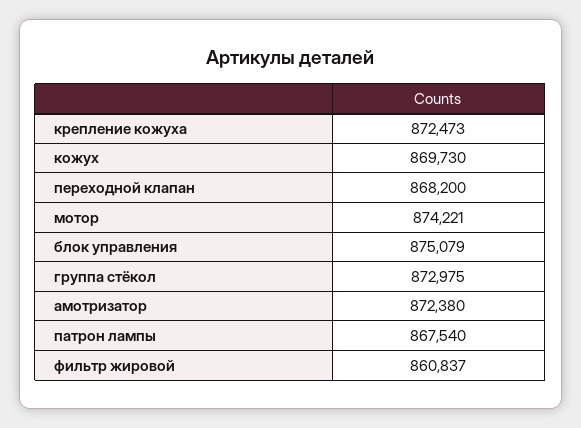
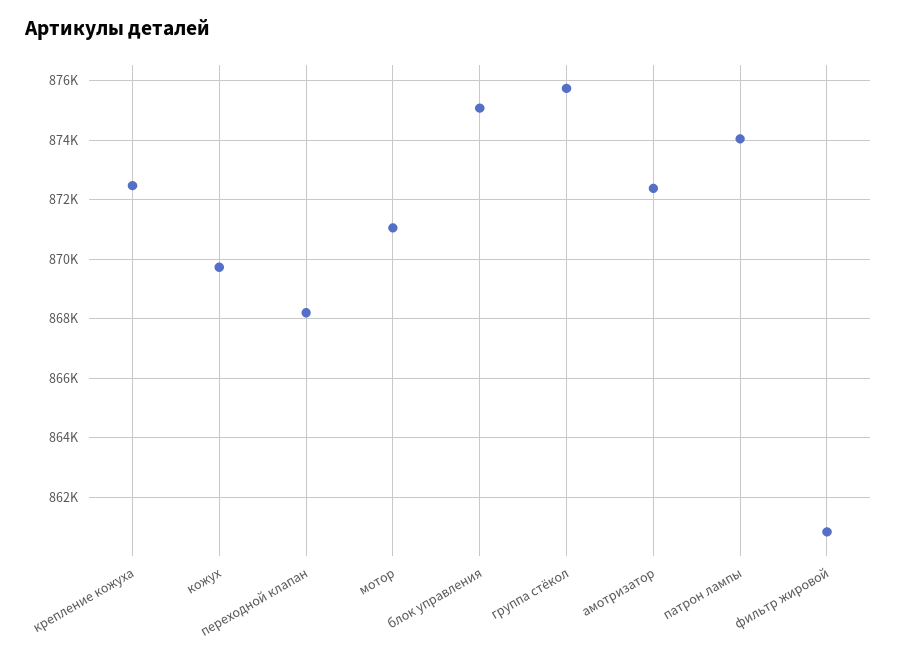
  {
    "крепление кожуха": 872473,
    "кожух": 869730,
    "переходной клапан": 868200,
-   "мотор": 874221,
+   "мотор": 871000,
    "блок управления": 875079,
-   "группа стёкол": 872975,
+   "группа стёкол": 875750,
    "амотризатор": 872380,
-   "патрон лампы": 867540,
+   "патрон лампы": 874000,
    "фильтр жировой": 860837
  }

